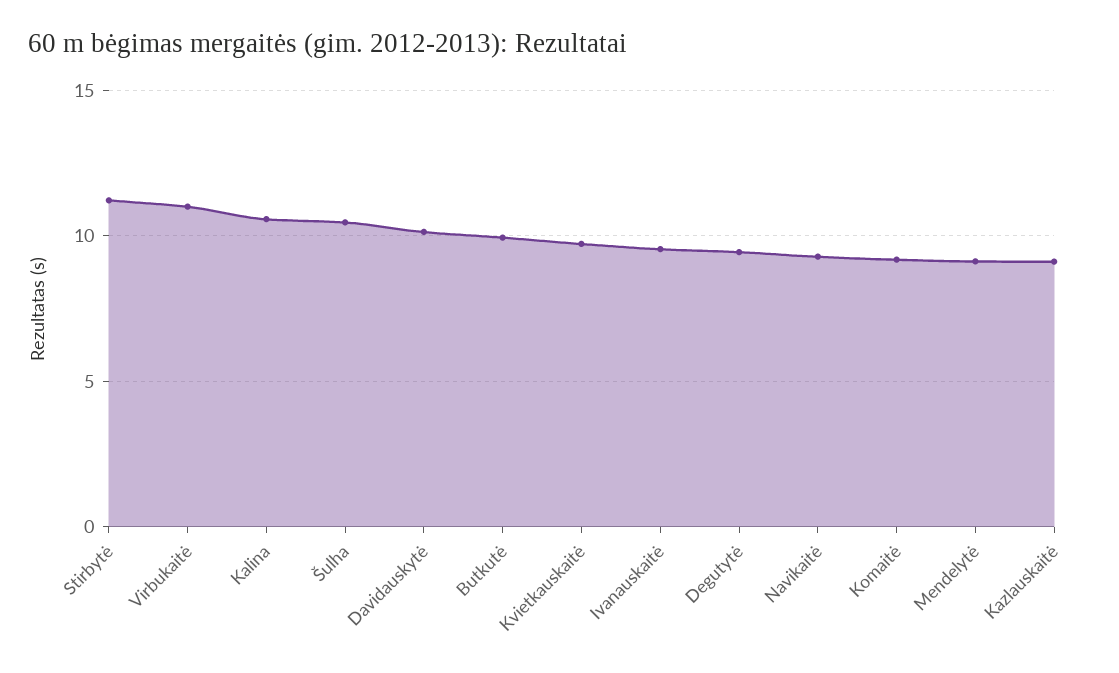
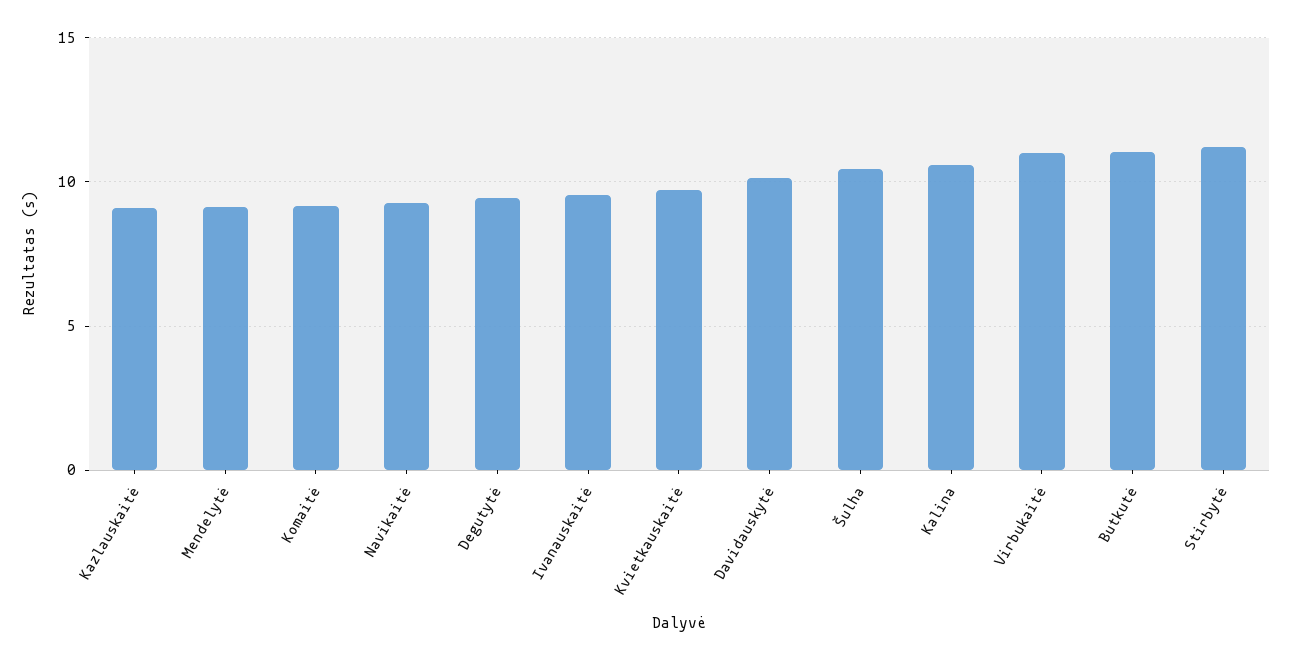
  {
    "Stirbytė": 11,
    "Virbukaitė": 11,
    "Kalina": 10.5,
    "Šulha": 10.5,
    "Davidauskytė": 10,
-   "Butkutė": 10,
+   "Butkutė": 11,
    "Kvietkauskaitė": 9.5,
    "Ivanauskaitė": 9.5,
    "Degutytė": 9.5,
    "Navikaitė": 9.5,
    "Komaitė": 9,
    "Mendelytė": 9,
    "Kazlauskaitė": 9
  }

